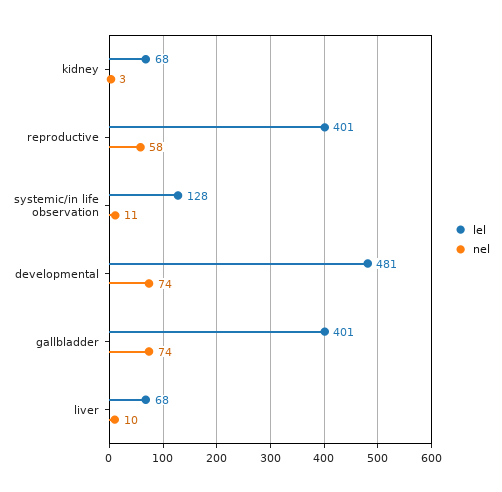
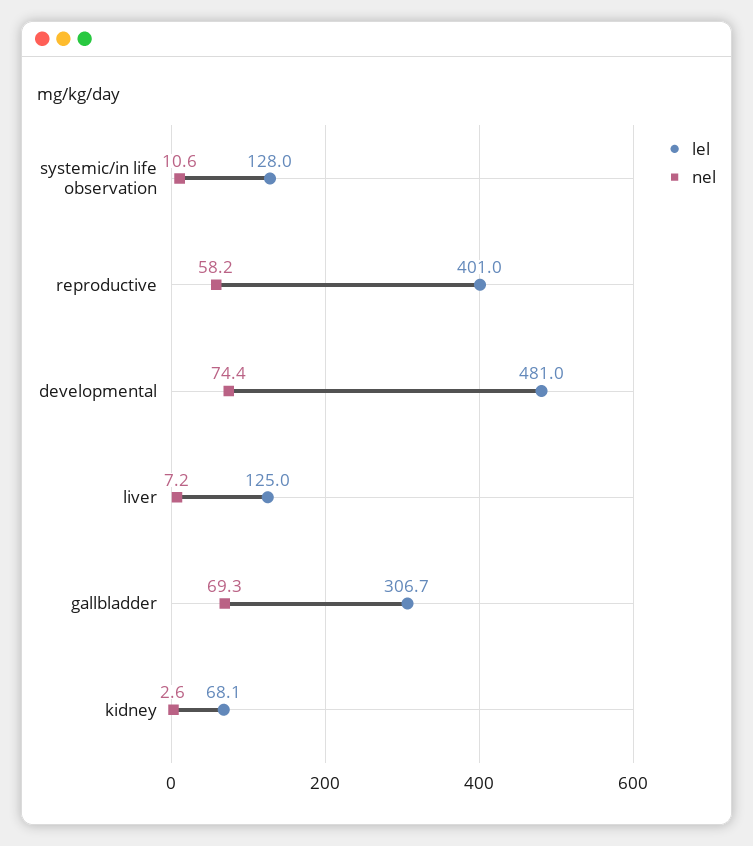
  {
    "lel": {
      "kidney": 68.1,
      "reproductive": 401,
      "systemic/in life observation": 128,
      "developmental": 481,
-     "gallbladder": 401,
+     "gallbladder": 306.7,
-     "liver": 68
+     "liver": 125
    },
    "nel": {
      "kidney": 2.6,
      "reproductive": 58.2,
      "systemic/in life observation": 10.6,
      "developmental": 74.4,
-     "gallbladder": 74,
+     "gallbladder": 69.3,
-     "liver": 10
+     "liver": 7.2
    }
  }

